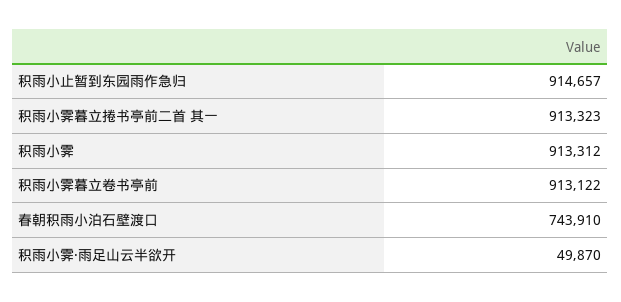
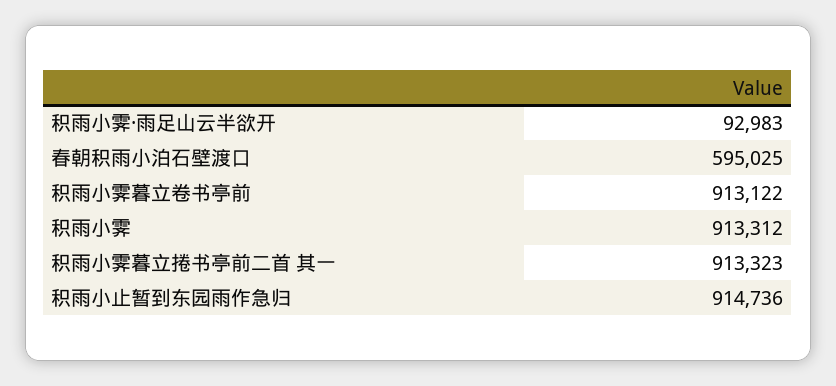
  {
-   "积雨小止暂到东园雨作急归": 914657,
+   "积雨小止暂到东园雨作急归": 914736,
    "积雨小霁暮立捲书亭前二首 其一": 913323,
    "积雨小霁": 913312,
    "积雨小霁暮立卷书亭前": 913122,
-   "春朝积雨小泊石壁渡口": 743910,
+   "春朝积雨小泊石壁渡口": 595025,
-   "积雨小霁·雨足山云半欲开": 49870
+   "积雨小霁·雨足山云半欲开": 92983
  }

